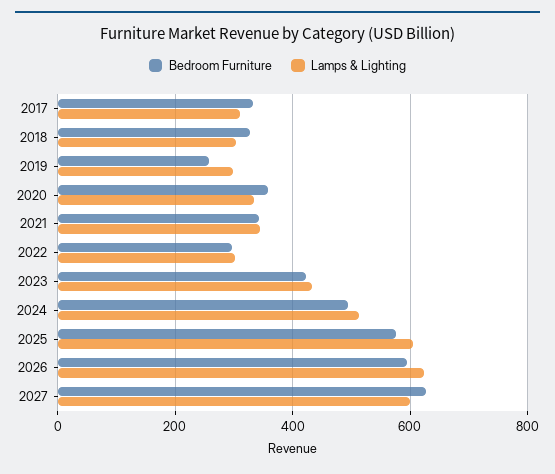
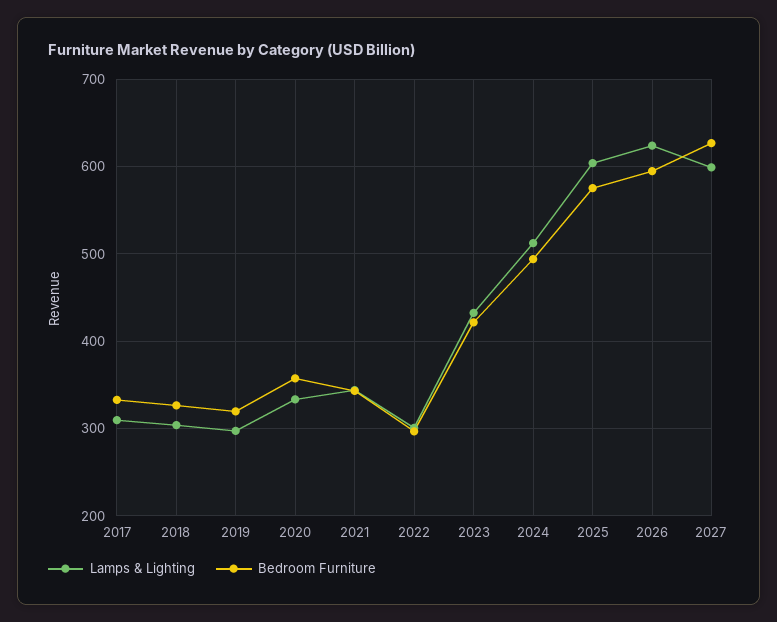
  {
    "Bedroom Furniture": {
      "2017": 330,
      "2018": 330,
-     "2019": 260,
+     "2019": 320,
      "2020": 360,
      "2021": 340,
      "2022": 300,
      "2023": 420,
      "2024": 490,
      "2025": 580,
      "2026": 590,
      "2027": 630
    },
    "Lamps & Lighting": {
      "2017": 310,
      "2018": 300,
      "2019": 300,
      "2020": 330,
      "2021": 340,
      "2022": 300,
      "2023": 430,
      "2024": 510,
      "2025": 600,
      "2026": 620,
      "2027": 600
    }
  }

